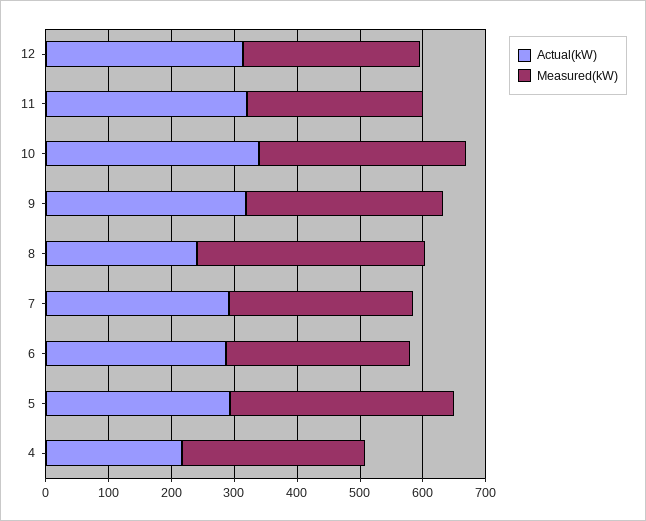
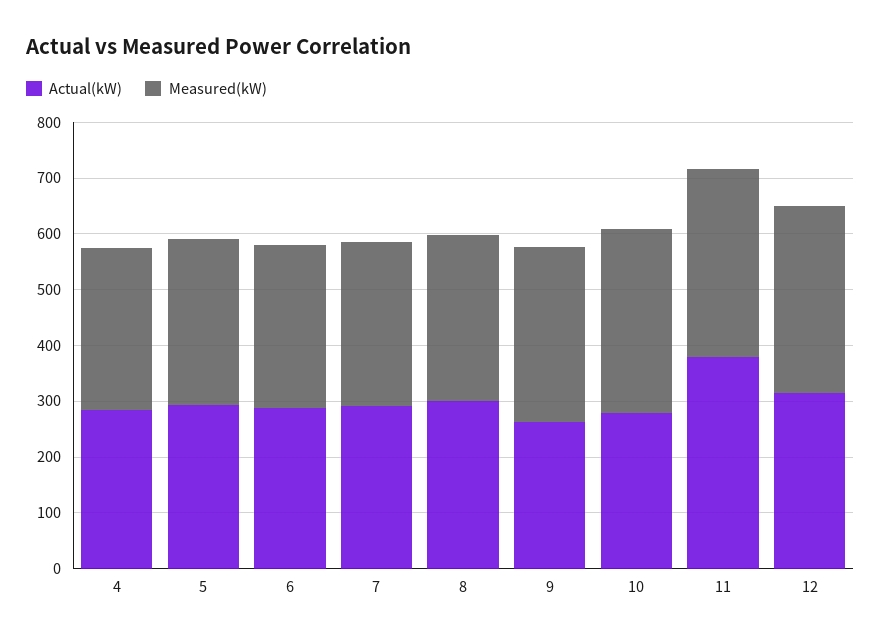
  {
    "Actual(kW)": {
      "12": 320,
-     "11": 320,
+     "11": 380,
-     "10": 340,
+     "10": 280,
-     "9": 320,
+     "9": 260,
-     "8": 240,
+     "8": 300,
      "7": 300,
      "6": 280,
      "5": 300,
-     "4": 220
+     "4": 280
    },
    "Measured(kW)": {
-     "12": 280,
+     "12": 340,
-     "11": 280,
+     "11": 340,
      "10": 340,
      "9": 320,
-     "8": 360,
+     "8": 300,
      "7": 300,
      "6": 300,
-     "5": 360,
+     "5": 300,
      "4": 300
    }
  }

